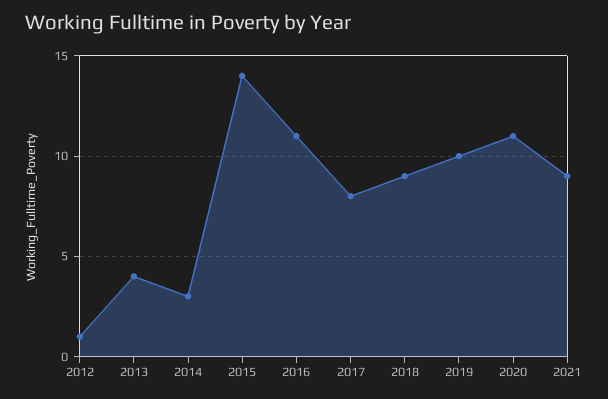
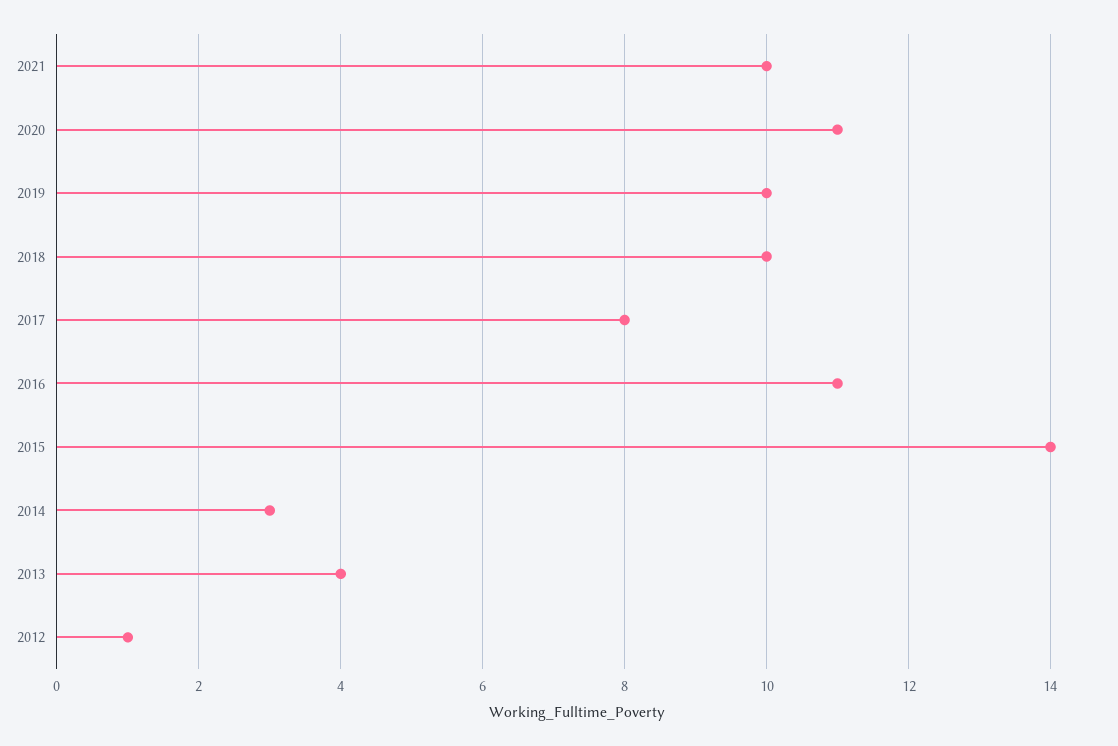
  {
    "2012": 1,
    "2013": 4,
    "2014": 3,
    "2015": 14,
    "2016": 11,
    "2017": 8,
-   "2018": 9,
+   "2018": 10,
    "2019": 10,
    "2020": 11,
-   "2021": 9
+   "2021": 10
  }

